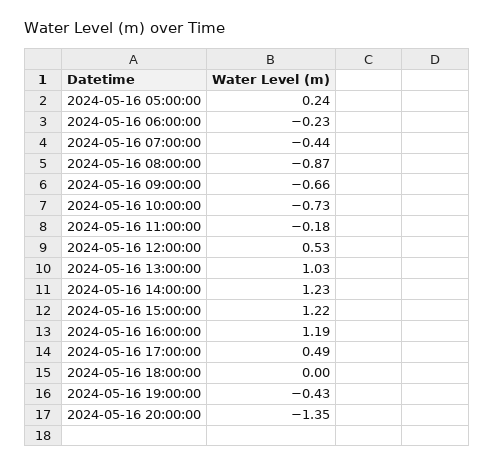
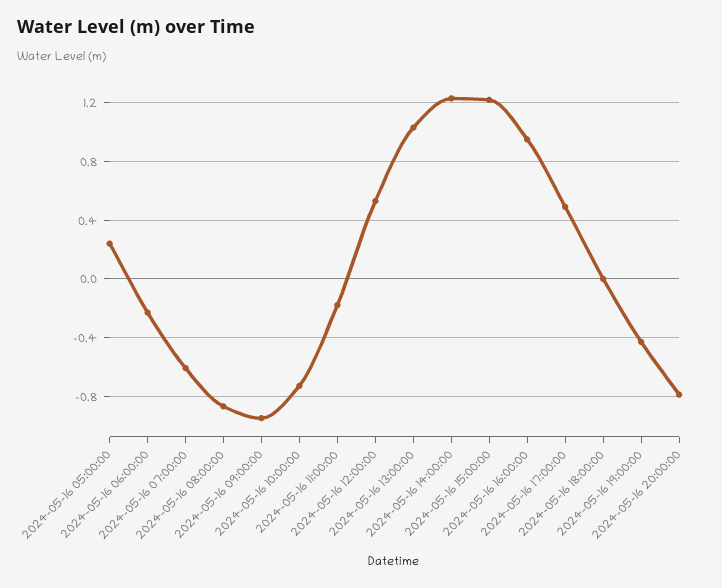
  {
    "2024-05-16 05:00:00": 0.24,
    "2024-05-16 06:00:00": -0.23,
-   "2024-05-16 07:00:00": -0.44,
+   "2024-05-16 07:00:00": -0.6,
    "2024-05-16 08:00:00": -0.87,
-   "2024-05-16 09:00:00": -0.66,
+   "2024-05-16 09:00:00": -0.95,
    "2024-05-16 10:00:00": -0.73,
    "2024-05-16 11:00:00": -0.18,
    "2024-05-16 12:00:00": 0.53,
    "2024-05-16 13:00:00": 1.03,
    "2024-05-16 14:00:00": 1.23,
    "2024-05-16 15:00:00": 1.22,
-   "2024-05-16 16:00:00": 1.19,
+   "2024-05-16 16:00:00": 0.95,
    "2024-05-16 17:00:00": 0.49,
    "2024-05-16 18:00:00": 0,
    "2024-05-16 19:00:00": -0.43,
-   "2024-05-16 20:00:00": -1.35
+   "2024-05-16 20:00:00": -0.8
  }

